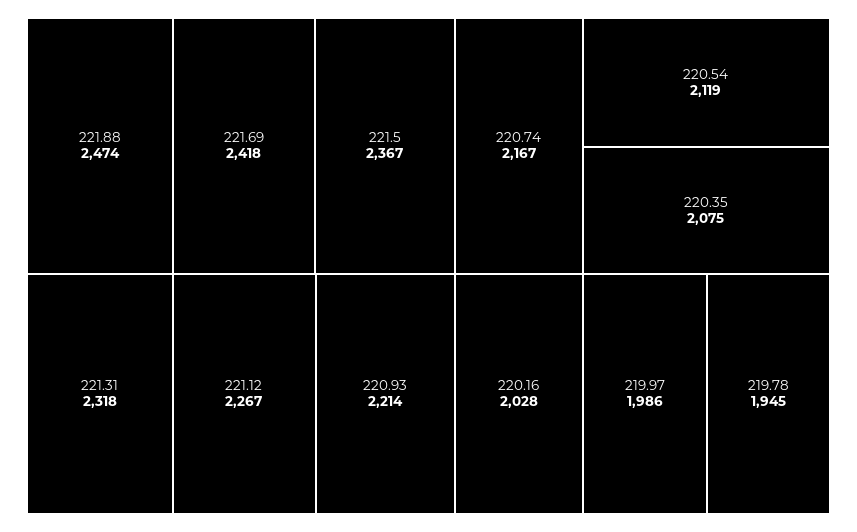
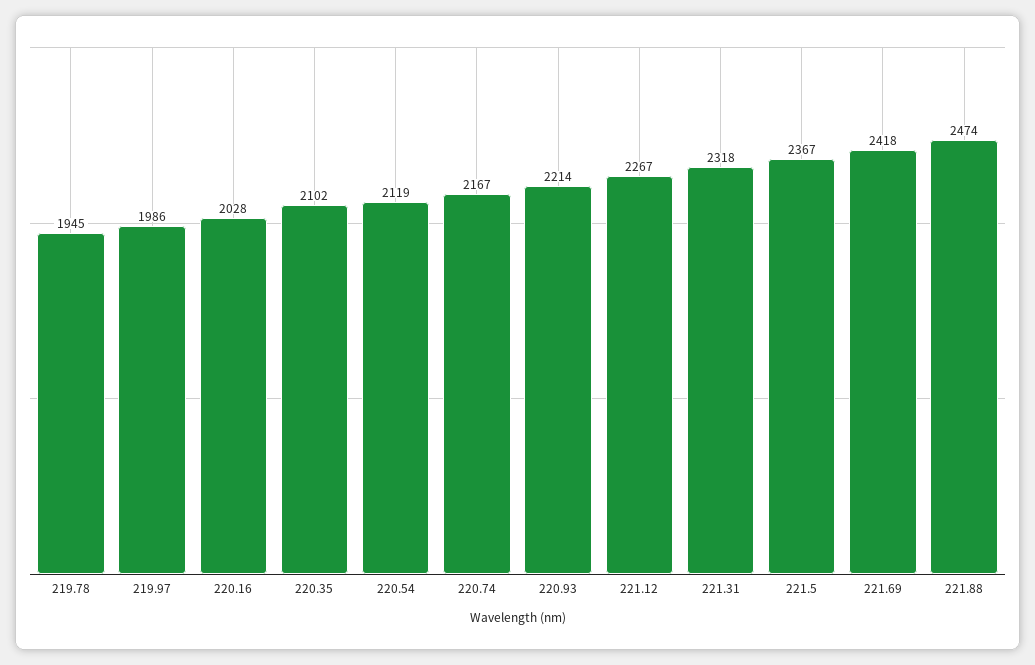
  {
    "221.88": 2474,
    "221.69": 2418,
    "221.5": 2367,
    "221.31": 2318,
    "221.12": 2267,
    "220.93": 2214,
    "220.74": 2167,
    "220.54": 2119,
-   "220.35": 2075,
+   "220.35": 2102,
    "220.16": 2028,
    "219.97": 1986,
    "219.78": 1945
  }

